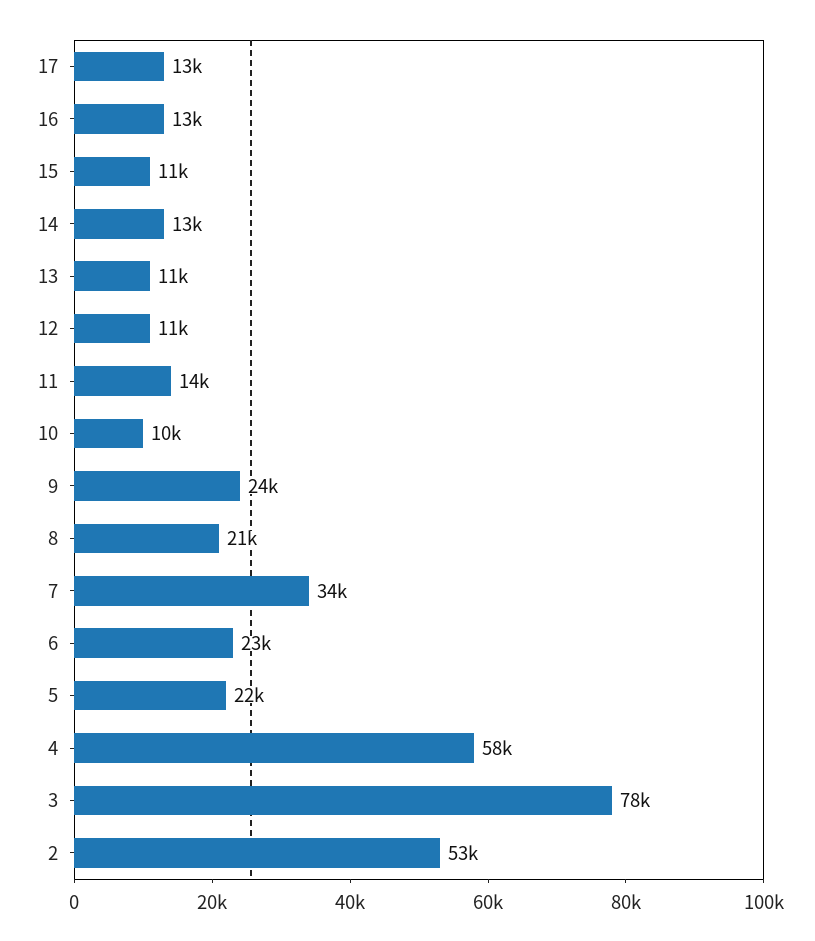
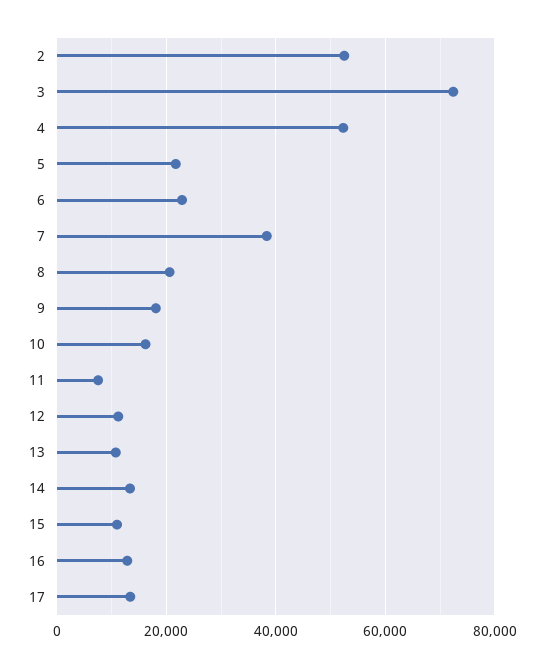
  {
    "17": 13000,
    "16": 13000,
    "15": 11000,
    "14": 13000,
    "13": 11000,
    "12": 11000,
-   "11": 14000,
+   "11": 8000,
-   "10": 10000,
+   "10": 16000,
-   "9": 24000,
+   "9": 18000,
    "8": 21000,
-   "7": 34000,
+   "7": 38000,
    "6": 23000,
    "5": 22000,
-   "4": 58000,
+   "4": 52000,
-   "3": 78000,
+   "3": 72000,
    "2": 53000
  }

